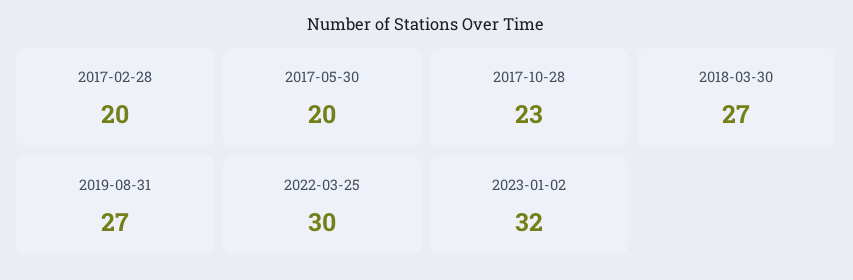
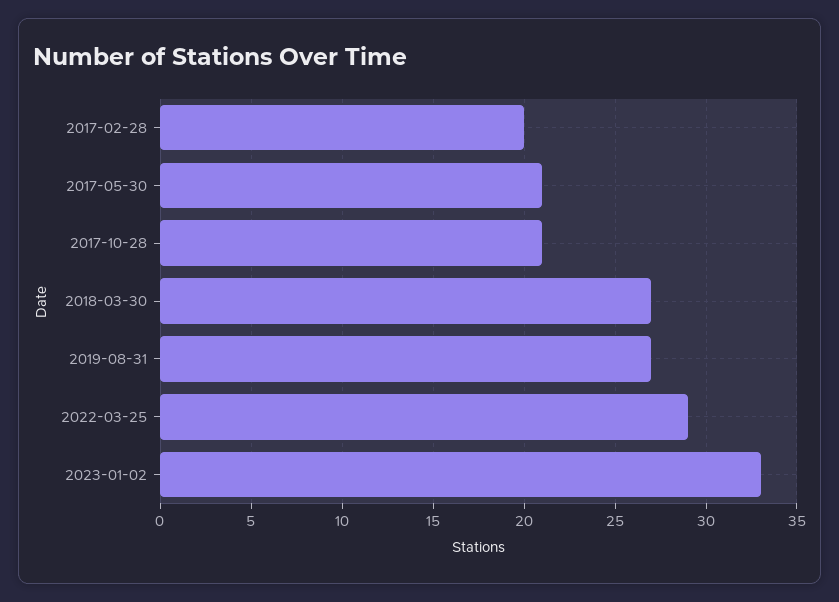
  {
    "2017-02-28": 20,
-   "2017-05-30": 20,
+   "2017-05-30": 21,
-   "2017-10-28": 23,
+   "2017-10-28": 21,
    "2018-03-30": 27,
    "2019-08-31": 27,
-   "2022-03-25": 30,
+   "2022-03-25": 29,
-   "2023-01-02": 32
+   "2023-01-02": 33
  }

